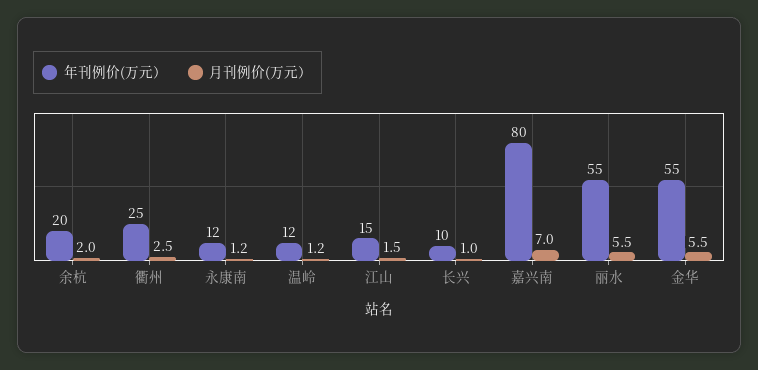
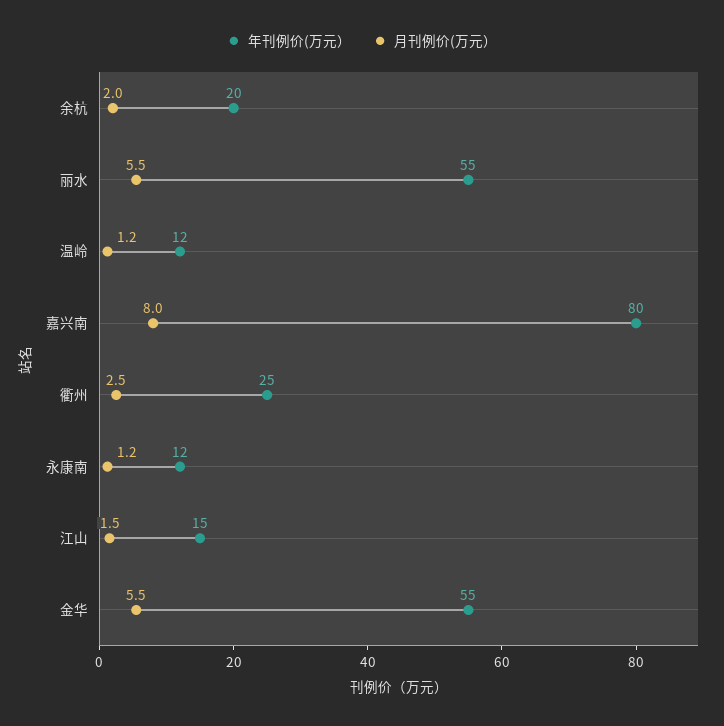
  {
    "年刊例价(万元）": {
      "余杭": 20,
      "衢州": 25,
      "永康南": 12,
      "温岭": 12,
      "江山": 15,
-     "长兴": 10,
      "嘉兴南": 80,
      "丽水": 55,
      "金华": 55
    },
    "月刊例价(万元）": {
      "余杭": 2,
      "衢州": 2.5,
      "永康南": 1.2,
      "温岭": 1.2,
      "江山": 1.5,
-     "长兴": 1,
-     "嘉兴南": 7,
+     "嘉兴南": 8,
      "丽水": 5.5,
      "金华": 5.5
    }
  }

